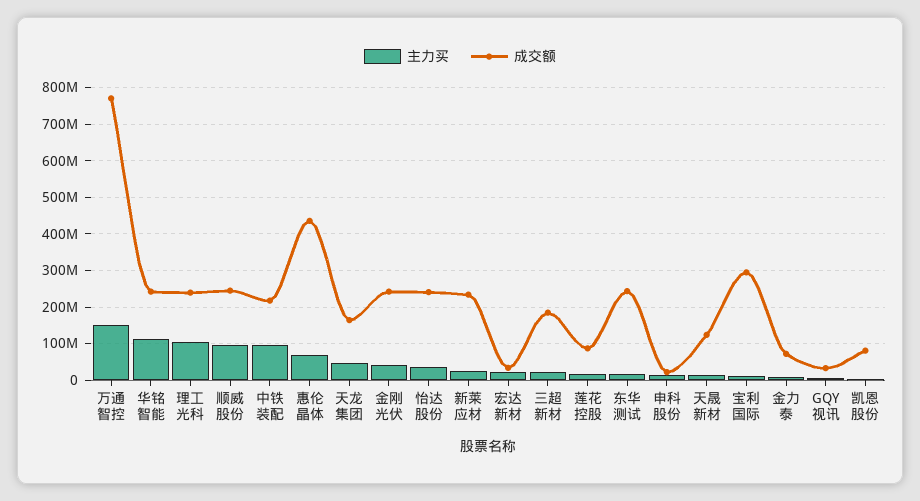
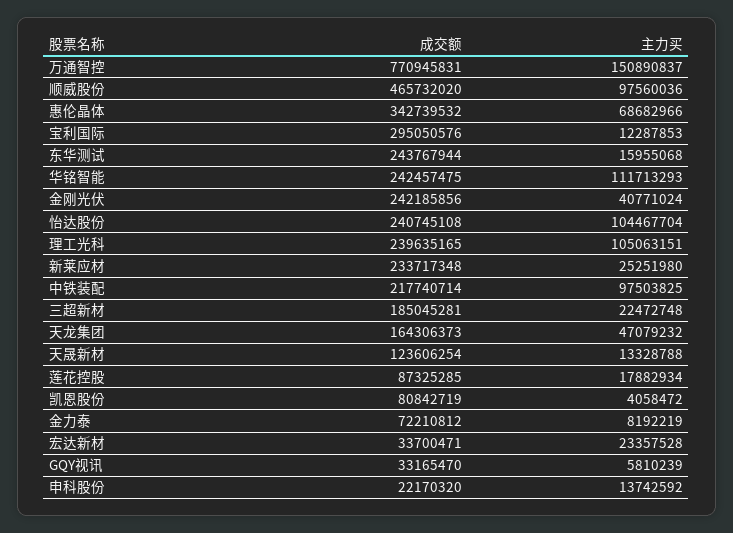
  {
    "主力买": {
      "万通智控": 150890837,
      "华铭智能": 111713293,
      "理工光科": 105063151,
      "顺威股份": 97560036,
      "中铁装配": 97503825,
      "惠伦晶体": 68682966,
      "天龙集团": 47079232,
      "金刚光伏": 40771024,
-     "怡达股份": 40000000,
+     "怡达股份": 104467704,
      "新莱应材": 25251980,
      "宏达新材": 23357528,
      "三超新材": 22472748,
      "莲花控股": 17882934,
      "东华测试": 15955068,
      "申科股份": 13742592,
      "天晟新材": 13328788,
      "宝利国际": 12287853,
      "金力泰": 8192219,
      "GQY视讯": 5810239,
      "凯恩股份": 4058472
    },
    "成交额": {
      "万通智控": 770945831,
      "华铭智能": 242457475,
      "理工光科": 239635165,
-     "顺威股份": 240000000,
+     "顺威股份": 465732020,
      "中铁装配": 217740714,
-     "惠伦晶体": 440000000,
+     "惠伦晶体": 342739532,
      "天龙集团": 164306373,
      "金刚光伏": 242185856,
      "怡达股份": 240745108,
      "新莱应材": 233717348,
      "宏达新材": 33700471,
      "三超新材": 185045281,
      "莲花控股": 87325285,
      "东华测试": 243767944,
      "申科股份": 22170320,
      "天晟新材": 123606254,
      "宝利国际": 295050576,
      "金力泰": 72210812,
      "GQY视讯": 33165470,
      "凯恩股份": 80842719
    }
  }

